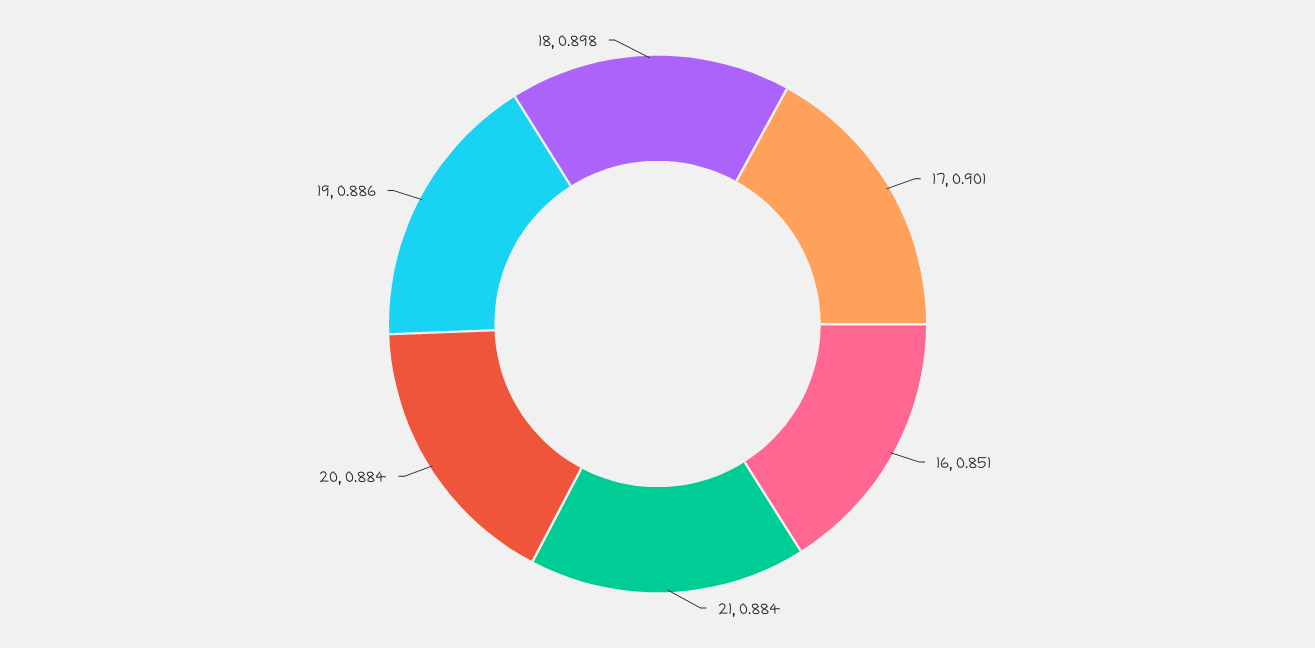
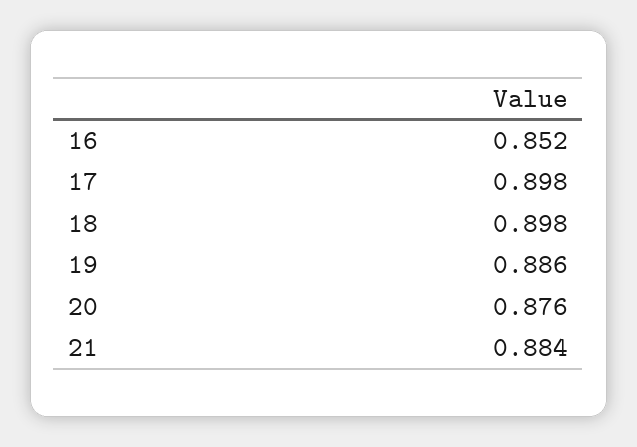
  {
-   "17": 0.901,
+   "17": 0.898,
-   "16": 0.851,
+   "16": 0.852,
    "21": 0.884,
-   "20": 0.884,
+   "20": 0.876,
    "19": 0.886,
    "18": 0.898
  }

